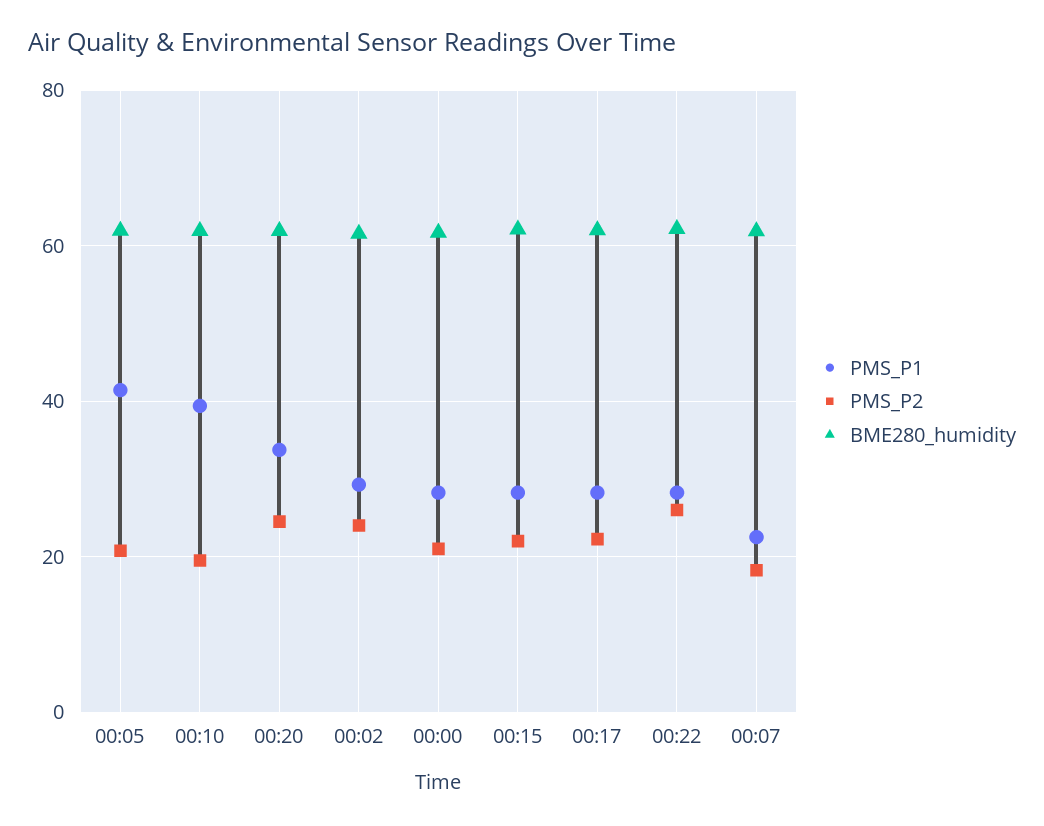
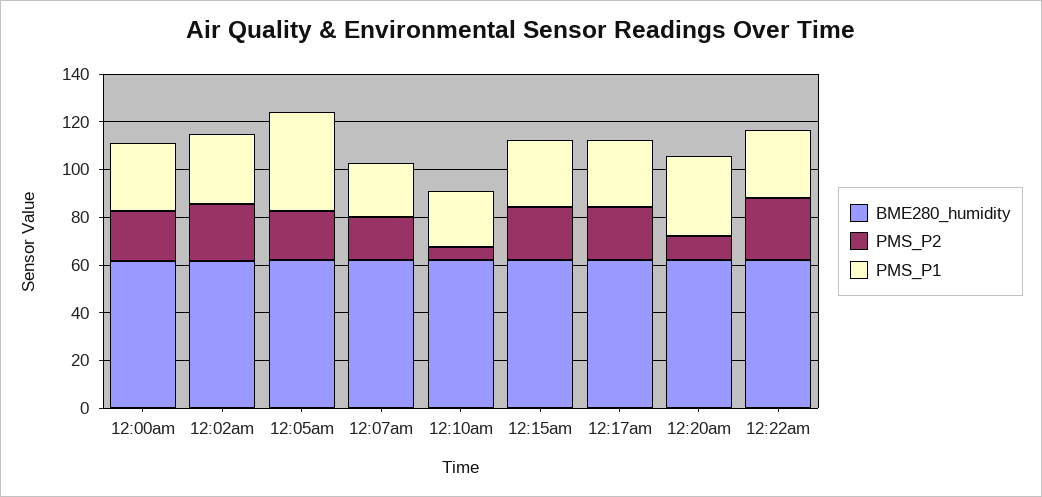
  {
    "PMS_P1": {
      "00:05": 42,
-     "00:10": 40,
+     "00:10": 25,
      "00:20": 34,
      "00:02": 30,
      "00:00": 28,
      "00:15": 28,
      "00:17": 28,
      "00:22": 28,
      "00:07": 22
    },
    "PMS_P2": {
      "00:05": 20,
-     "00:10": 20,
+     "00:10": 5,
-     "00:20": 24,
+     "00:20": 10,
      "00:02": 24,
      "00:00": 22,
      "00:15": 22,
      "00:17": 22,
      "00:22": 26,
      "00:07": 18
    },
    "BME280_humidity": {
      "00:05": 62,
      "00:10": 62,
      "00:20": 62,
      "00:02": 62,
      "00:00": 62,
      "00:15": 62,
      "00:17": 62,
      "00:22": 62,
      "00:07": 62
    }
  }

